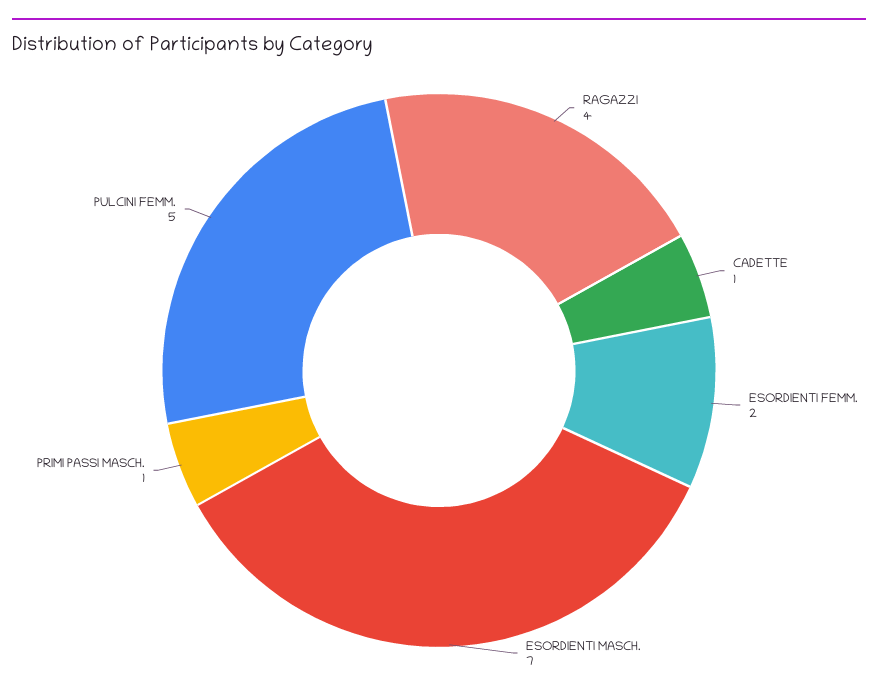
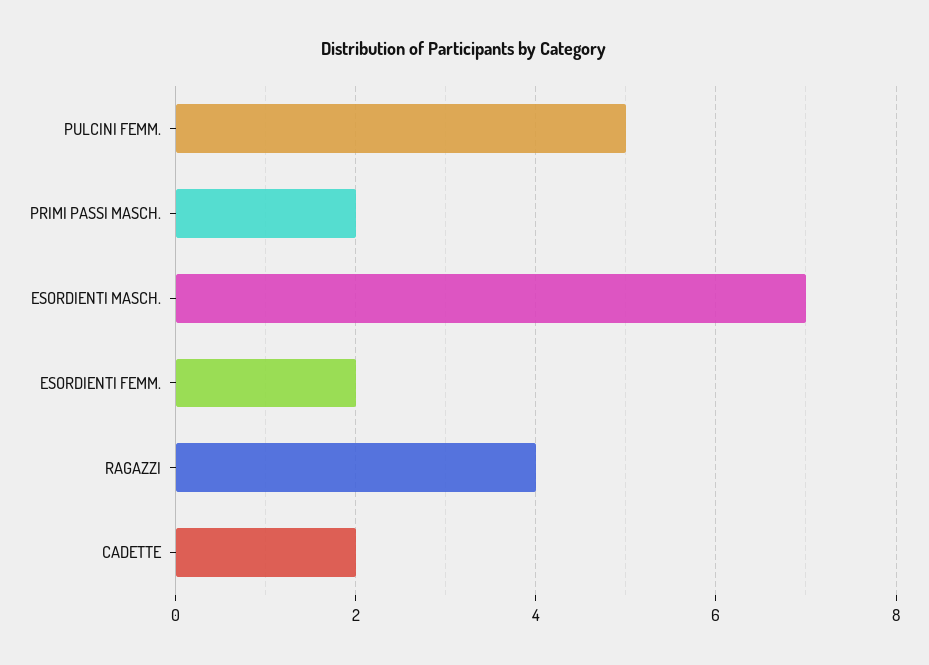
  {
    "RAGAZZI": 4,
-   "CADETTE": 1,
+   "CADETTE": 2,
    "ESORDIENTI FEMM.": 2,
    "ESORDIENTI MASCH.": 7,
-   "PRIMI PASSI MASCH.": 1,
+   "PRIMI PASSI MASCH.": 2,
    "PULCINI FEMM.": 5
  }

